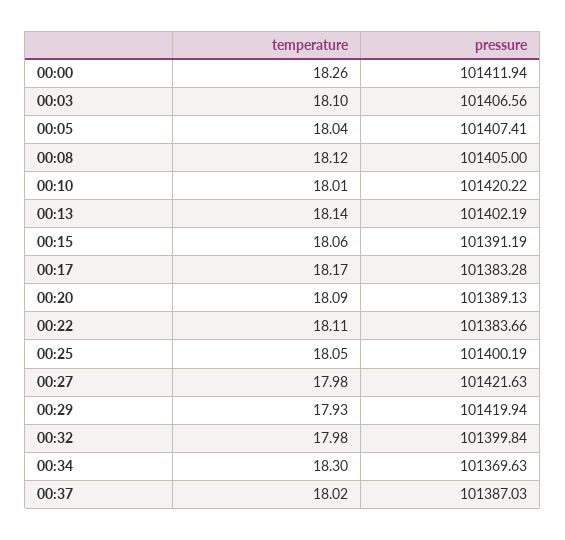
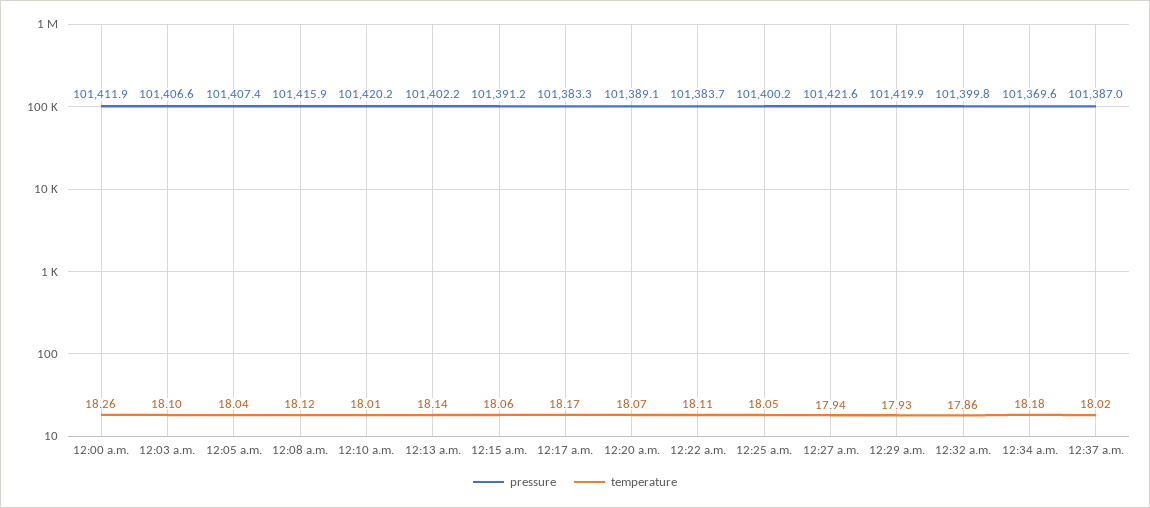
  {
    "temperature": {
      "00:00": 18.26,
      "00:03": 18.1,
      "00:05": 18.04,
      "00:08": 18.12,
      "00:10": 18.01,
      "00:13": 18.14,
      "00:15": 18.06,
      "00:17": 18.17,
-     "00:20": 18.09,
+     "00:20": 18.07,
      "00:22": 18.11,
      "00:25": 18.05,
-     "00:27": 17.98,
+     "00:27": 17.94,
      "00:29": 17.93,
-     "00:32": 17.98,
+     "00:32": 17.86,
-     "00:34": 18.3,
+     "00:34": 18.18,
      "00:37": 18.02
    },
    "pressure": {
      "00:00": 101411.94,
      "00:03": 101406.56,
      "00:05": 101407.41,
-     "00:08": 101405,
+     "00:08": 101415.9,
      "00:10": 101420.22,
      "00:13": 101402.19,
      "00:15": 101391.19,
      "00:17": 101383.28,
      "00:20": 101389.13,
      "00:22": 101383.66,
      "00:25": 101400.19,
      "00:27": 101421.63,
      "00:29": 101419.94,
      "00:32": 101399.84,
      "00:34": 101369.63,
      "00:37": 101387.03
    }
  }

